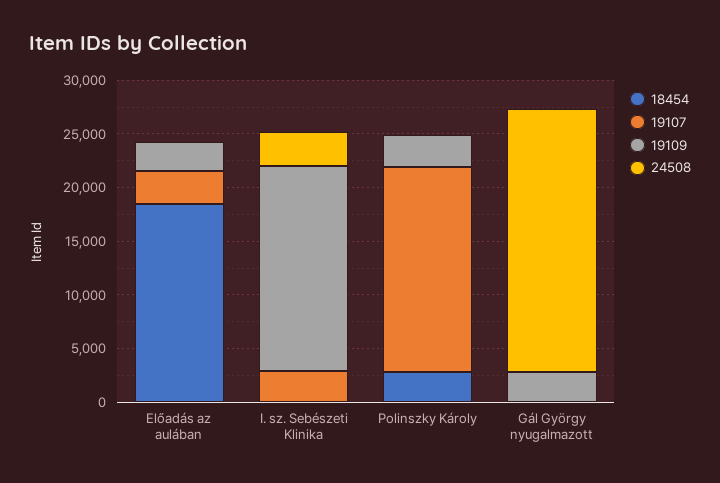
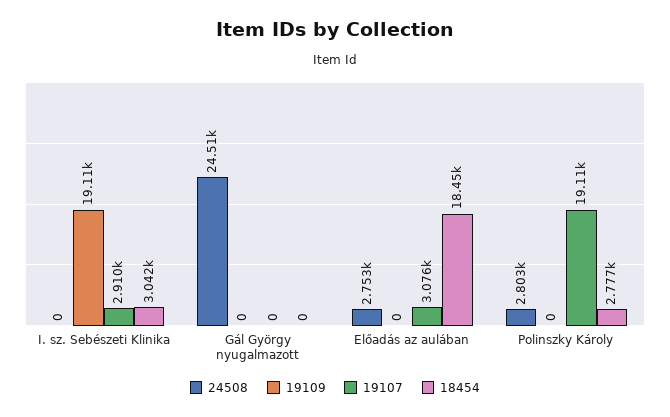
  {
    "18454": {
      "Előadás az aulában": 18450,
-     "I. sz. Sebészeti Klinika": 0,
+     "I. sz. Sebészeti Klinika": 3042,
      "Polinszky Károly": 2777,
      "Gál György nyugalmazott": 0
    },
    "19107": {
      "Előadás az aulában": 3076,
      "I. sz. Sebészeti Klinika": 2910,
      "Polinszky Károly": 19110,
      "Gál György nyugalmazott": 0
    },
    "19109": {
-     "Előadás az aulában": 3000,
+     "Előadás az aulában": 0,
      "I. sz. Sebészeti Klinika": 19110,
-     "Polinszky Károly": 3000,
+     "Polinszky Károly": 0,
-     "Gál György nyugalmazott": 3000
+     "Gál György nyugalmazott": 0
    },
    "24508": {
-     "Előadás az aulában": 0,
+     "Előadás az aulában": 2753,
-     "I. sz. Sebészeti Klinika": 3000,
+     "I. sz. Sebészeti Klinika": 0,
-     "Polinszky Károly": 0,
+     "Polinszky Károly": 2803,
      "Gál György nyugalmazott": 24510
    }
  }

